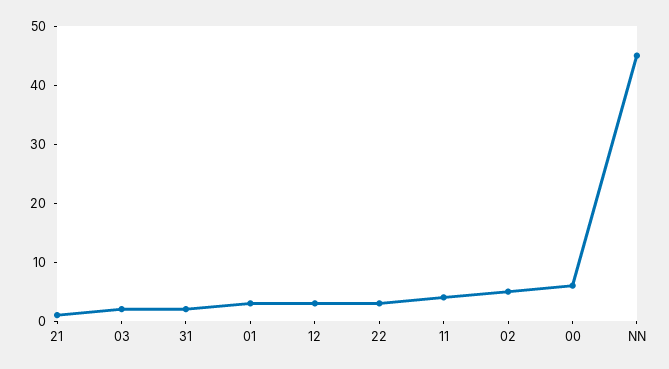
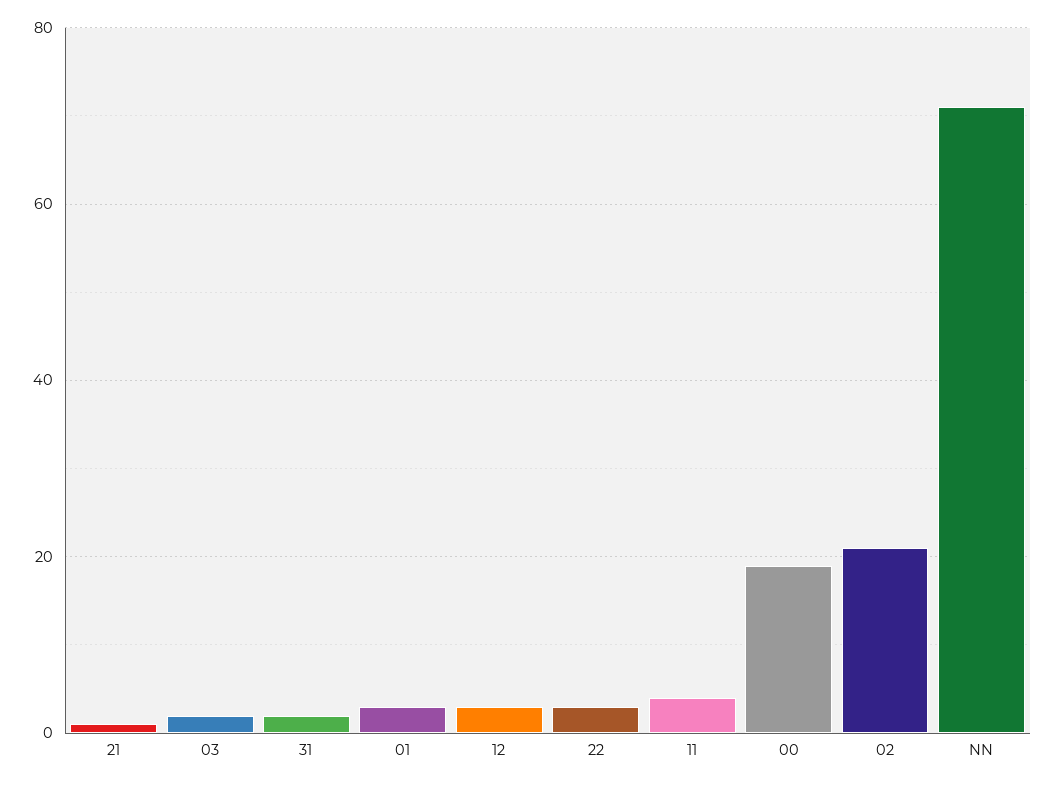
  {
    "21": 0,
    "03": 0,
    "31": 0,
    "01": 5,
    "12": 5,
    "22": 5,
    "11": 5,
-   "02": 5,
+   "02": 20,
-   "00": 5,
+   "00": 20,
-   "NN": 45
+   "NN": 70
  }

